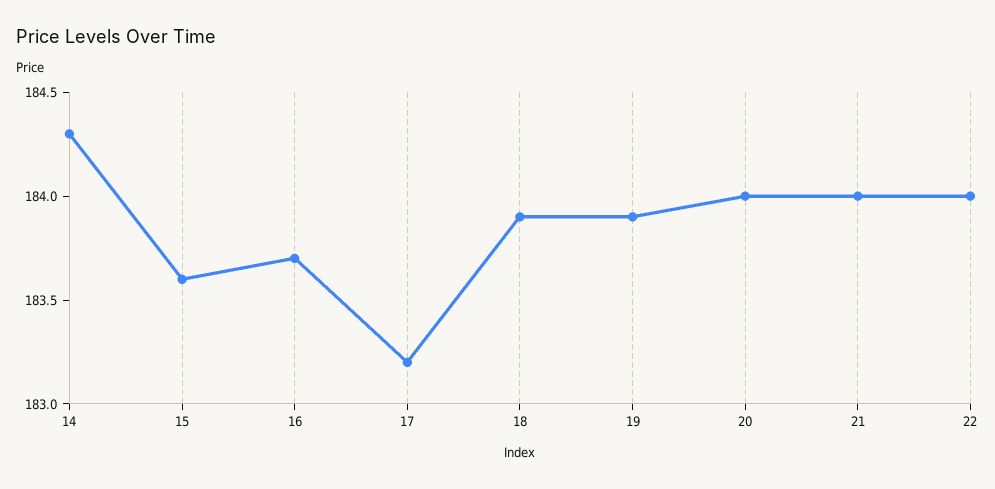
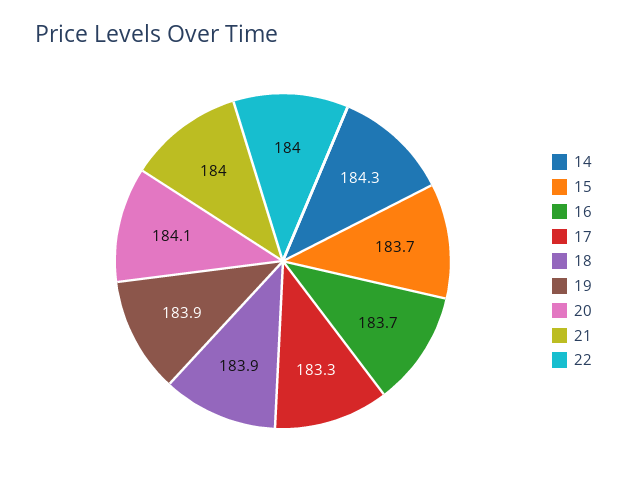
  {
    "14": 184.3,
-   "15": 183.6,
+   "15": 183.7,
    "16": 183.7,
-   "17": 183.2,
+   "17": 183.3,
    "18": 183.9,
    "19": 183.9,
-   "20": 184,
+   "20": 184.1,
    "21": 184,
    "22": 184
  }

